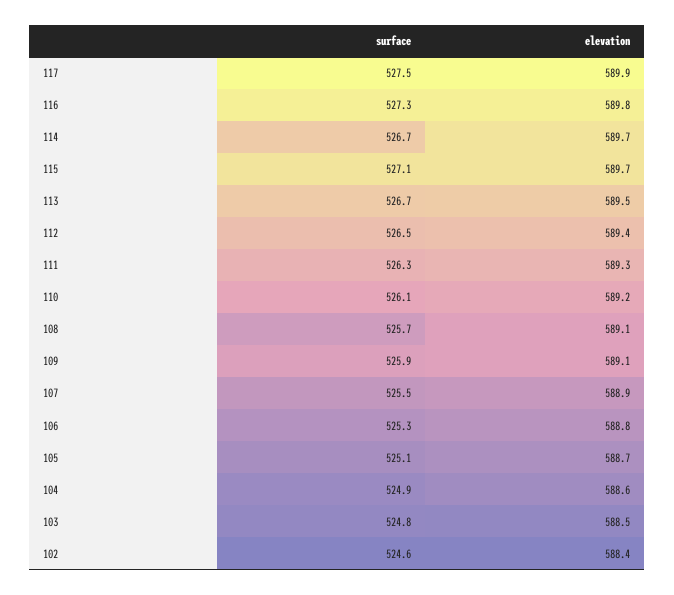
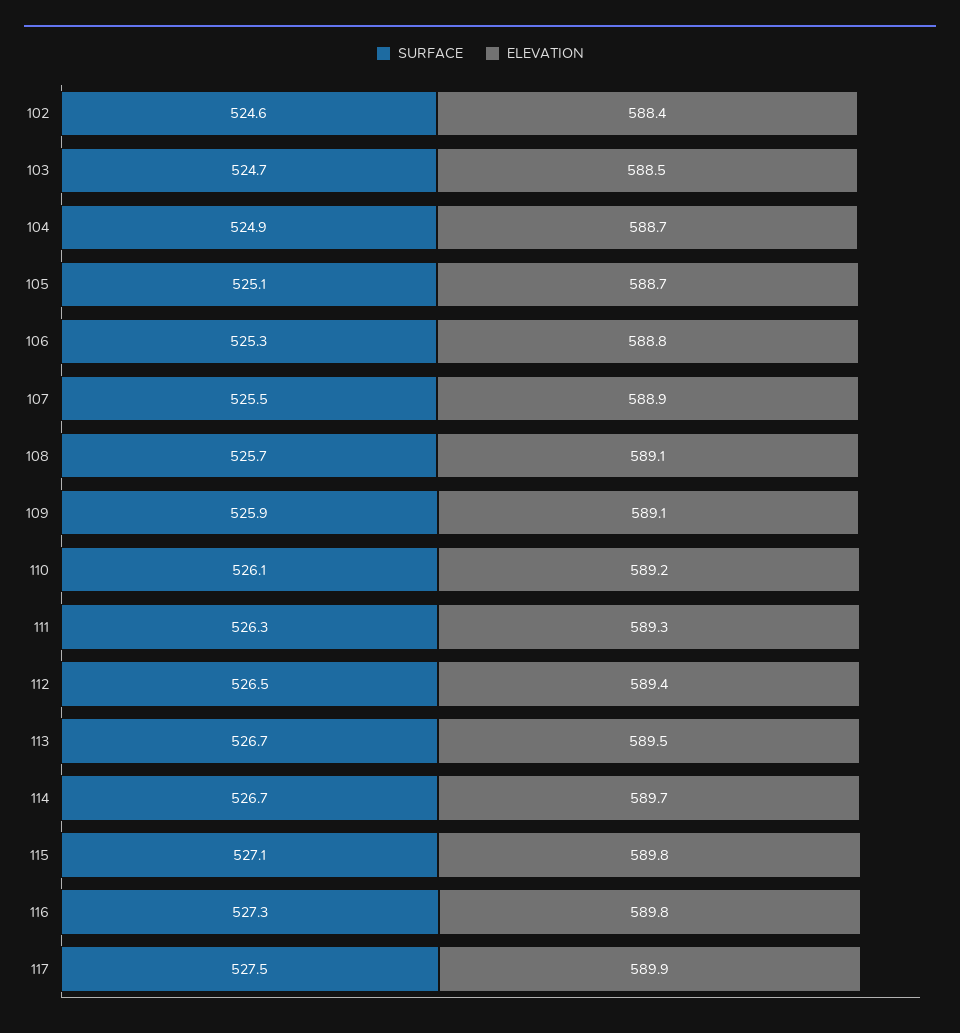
  {
    "surface": {
      "117": 527.5,
      "116": 527.3,
      "114": 526.7,
      "115": 527.1,
      "113": 526.7,
      "112": 526.5,
      "111": 526.3,
      "110": 526.1,
      "108": 525.7,
      "109": 525.9,
      "107": 525.5,
      "106": 525.3,
      "105": 525.1,
      "104": 524.9,
-     "103": 524.8,
+     "103": 524.7,
      "102": 524.6
    },
    "elevation": {
      "117": 589.9,
      "116": 589.8,
      "114": 589.7,
-     "115": 589.7,
+     "115": 589.8,
      "113": 589.5,
      "112": 589.4,
      "111": 589.3,
      "110": 589.2,
      "108": 589.1,
      "109": 589.1,
      "107": 588.9,
      "106": 588.8,
      "105": 588.7,
-     "104": 588.6,
+     "104": 588.7,
      "103": 588.5,
      "102": 588.4
    }
  }

